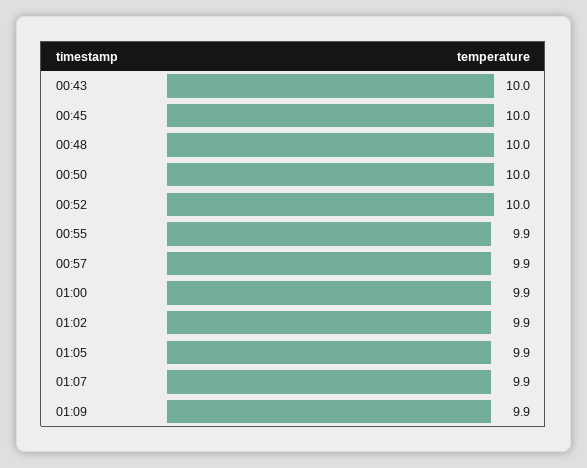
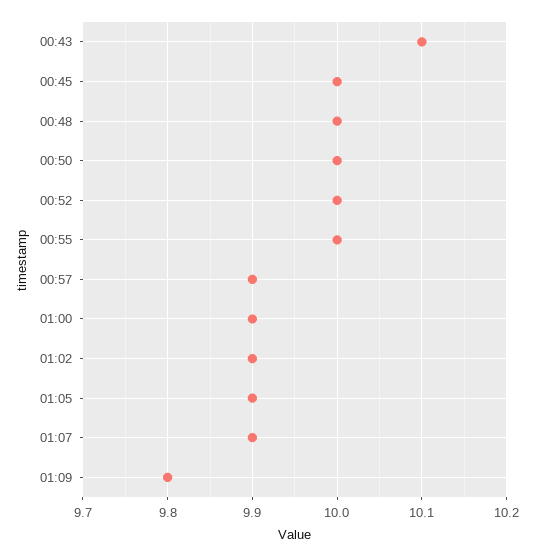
  {
-   "00:43": 10,
+   "00:43": 10.1,
    "00:45": 10,
    "00:48": 10,
    "00:50": 10,
    "00:52": 10,
-   "00:55": 9.9,
+   "00:55": 10,
    "00:57": 9.9,
    "01:00": 9.9,
    "01:02": 9.9,
    "01:05": 9.9,
    "01:07": 9.9,
-   "01:09": 9.9
+   "01:09": 9.8
  }

